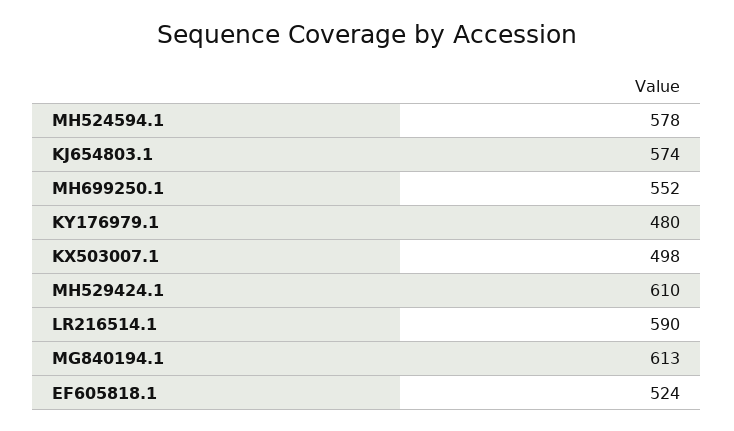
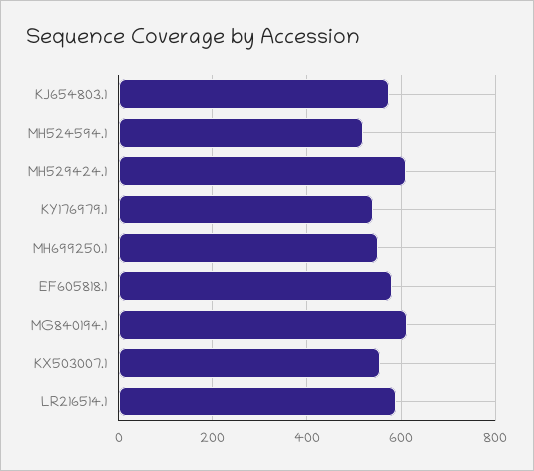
  {
-   "MH524594.1": 578,
+   "MH524594.1": 520,
    "KJ654803.1": 574,
    "MH699250.1": 552,
-   "KY176979.1": 480,
+   "KY176979.1": 540,
-   "KX503007.1": 498,
+   "KX503007.1": 560,
    "MH529424.1": 610,
    "LR216514.1": 590,
    "MG840194.1": 613,
-   "EF605818.1": 524
+   "EF605818.1": 580
  }

